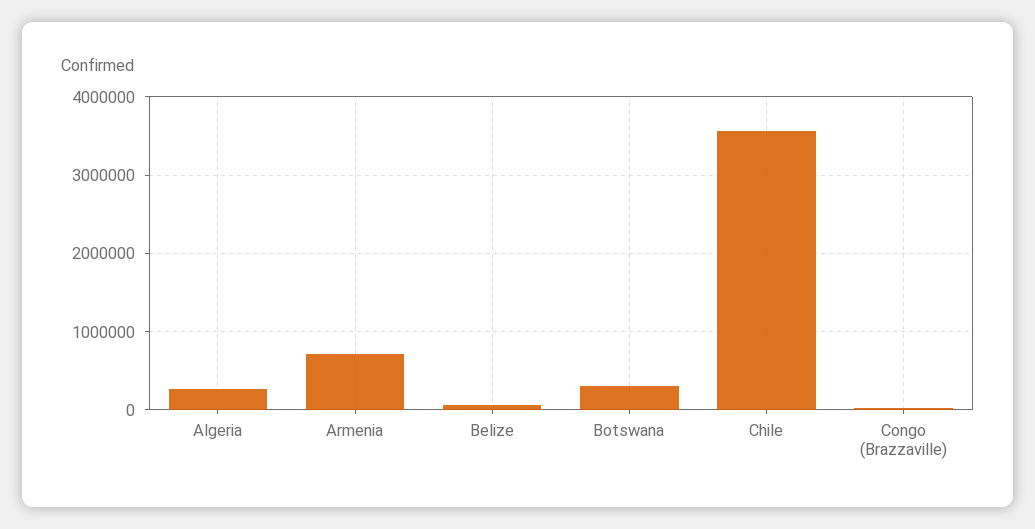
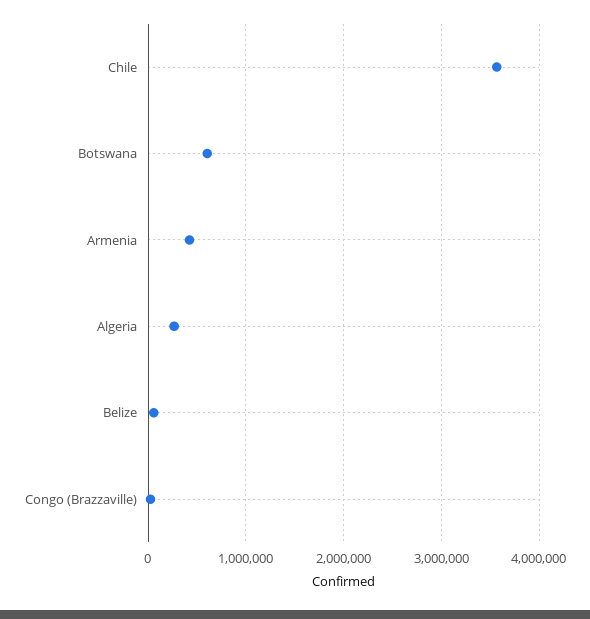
  {
    "Algeria": 300000,
-   "Armenia": 700000,
+   "Armenia": 400000,
    "Belize": 100000,
-   "Botswana": 300000,
+   "Botswana": 600000,
    "Chile": 3600000,
    "Congo (Brazzaville)": 0
  }

